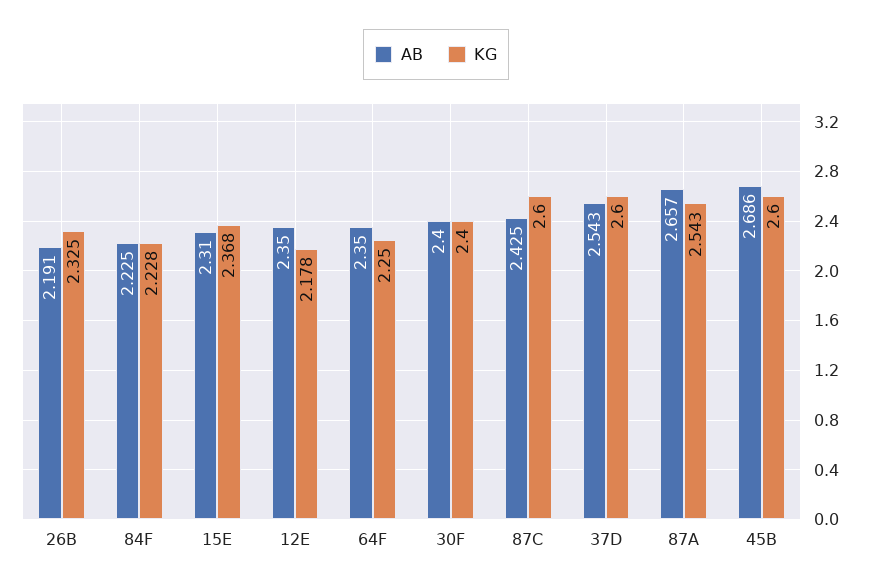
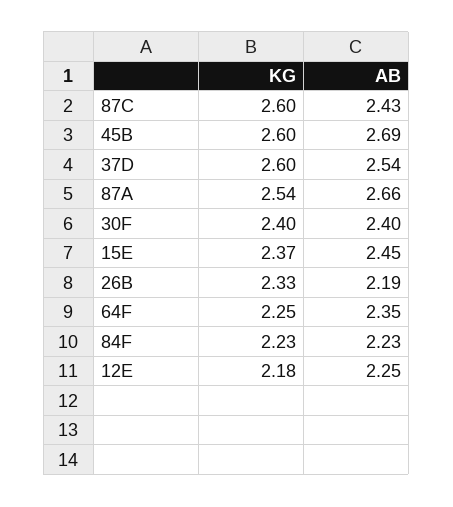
  {
    "AB": {
      "26B": 2.191,
      "84F": 2.225,
-     "15E": 2.31,
+     "15E": 2.45,
-     "12E": 2.35,
+     "12E": 2.25,
      "64F": 2.35,
      "30F": 2.4,
      "87C": 2.425,
      "37D": 2.543,
      "87A": 2.657,
      "45B": 2.686
    },
    "KG": {
      "26B": 2.325,
      "84F": 2.228,
      "15E": 2.368,
      "12E": 2.178,
      "64F": 2.25,
      "30F": 2.4,
      "87C": 2.6,
      "37D": 2.6,
      "87A": 2.543,
      "45B": 2.6
    }
  }

